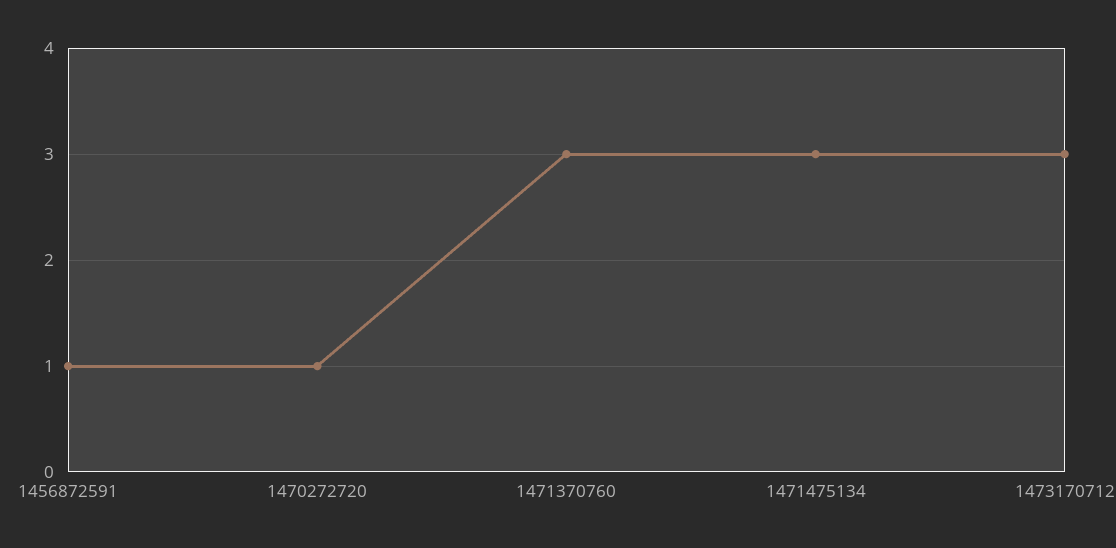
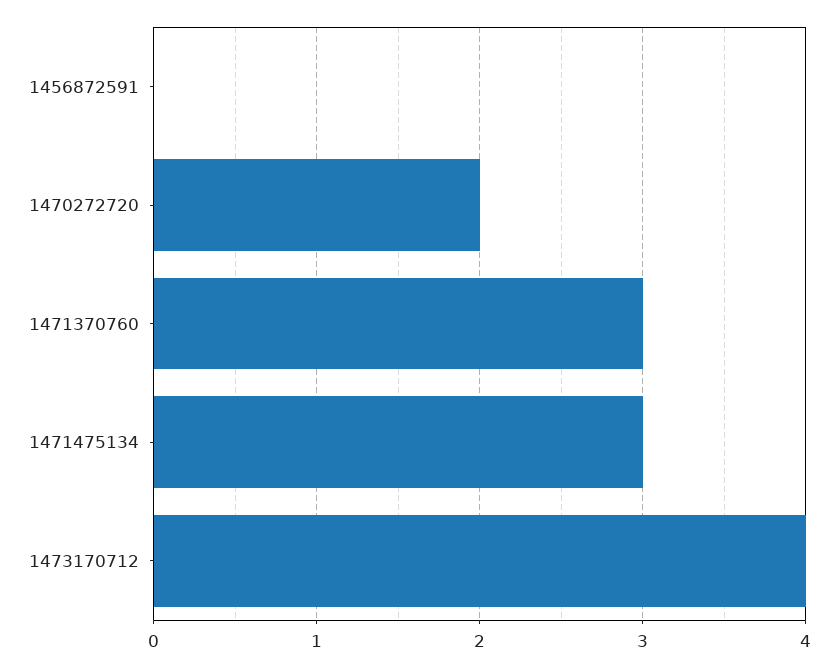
  {
-   "1456872591": 1,
+   "1456872591": 0,
-   "1470272720": 1,
+   "1470272720": 2,
    "1471370760": 3,
    "1471475134": 3,
-   "1473170712": 3
+   "1473170712": 4
  }

